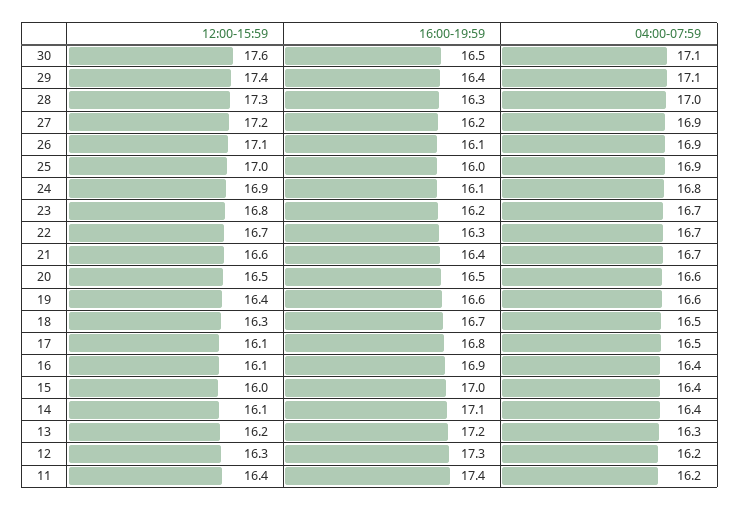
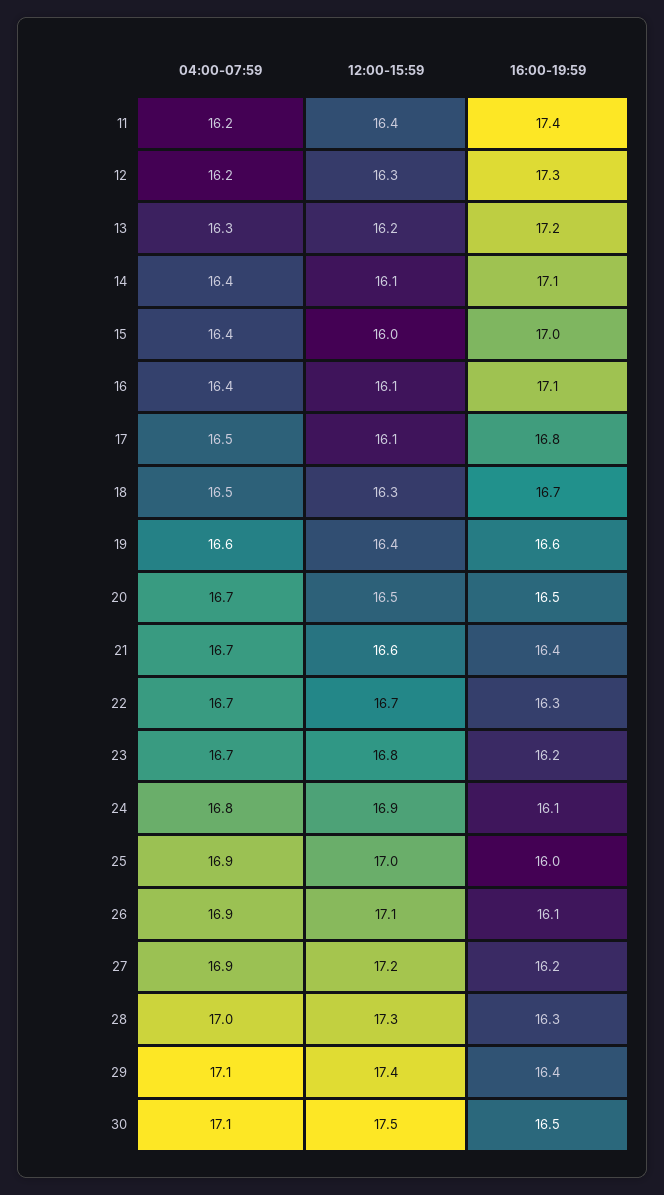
  {
    "12:00-15:59": {
-     "30": 17.6,
+     "30": 17.5,
      "29": 17.4,
      "28": 17.3,
      "27": 17.2,
      "26": 17.1,
      "25": 17,
      "24": 16.9,
      "23": 16.8,
      "22": 16.7,
      "21": 16.6,
      "20": 16.5,
      "19": 16.4,
      "18": 16.3,
      "17": 16.1,
      "16": 16.1,
      "15": 16,
      "14": 16.1,
      "13": 16.2,
      "12": 16.3,
      "11": 16.4
    },
    "16:00-19:59": {
      "30": 16.5,
      "29": 16.4,
      "28": 16.3,
      "27": 16.2,
      "26": 16.1,
      "25": 16,
      "24": 16.1,
      "23": 16.2,
      "22": 16.3,
      "21": 16.4,
      "20": 16.5,
      "19": 16.6,
      "18": 16.7,
      "17": 16.8,
-     "16": 16.9,
+     "16": 17.1,
      "15": 17,
      "14": 17.1,
      "13": 17.2,
      "12": 17.3,
      "11": 17.4
    },
    "04:00-07:59": {
      "30": 17.1,
      "29": 17.1,
      "28": 17,
      "27": 16.9,
      "26": 16.9,
      "25": 16.9,
      "24": 16.8,
      "23": 16.7,
      "22": 16.7,
      "21": 16.7,
-     "20": 16.6,
+     "20": 16.7,
      "19": 16.6,
      "18": 16.5,
      "17": 16.5,
      "16": 16.4,
      "15": 16.4,
      "14": 16.4,
      "13": 16.3,
      "12": 16.2,
      "11": 16.2
    }
  }

